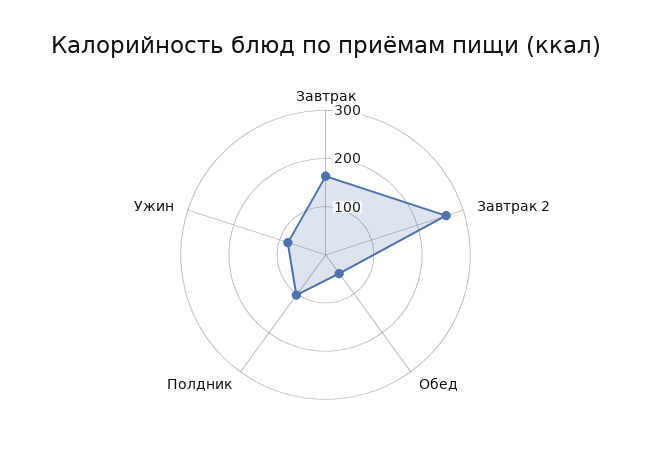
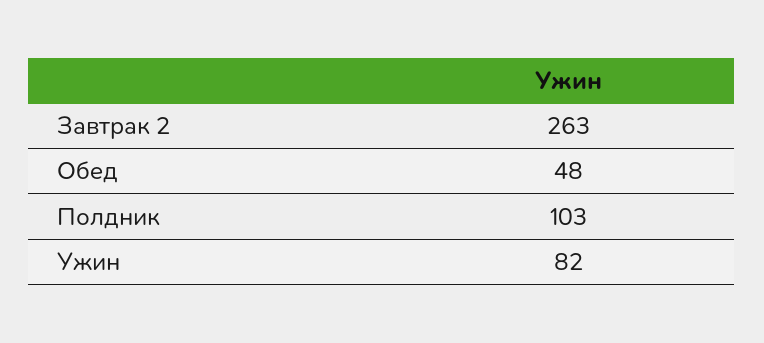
  {
-   "Завтрак": 160,
    "Завтрак 2": 263,
    "Обед": 48,
    "Полдник": 103,
    "Ужин": 82
  }

